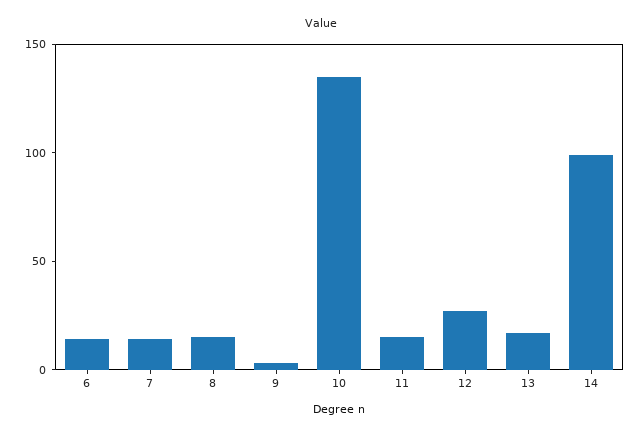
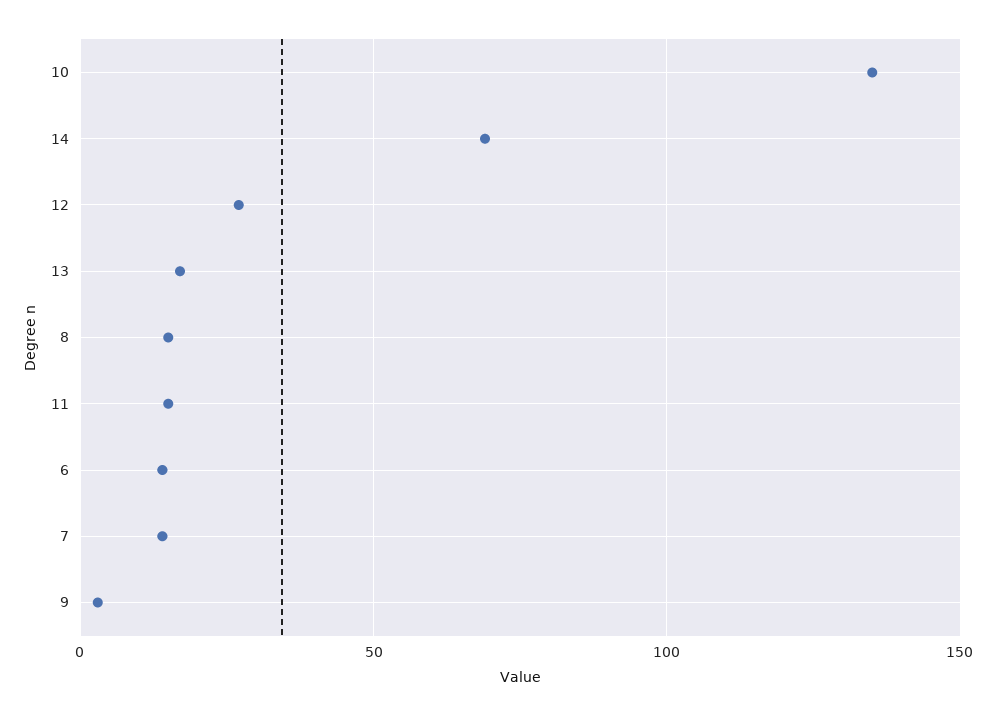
  {
    "6": 15,
    "7": 15,
    "8": 15,
    "9": 5,
    "10": 135,
    "11": 15,
    "12": 25,
    "13": 15,
-   "14": 100
+   "14": 70
  }

